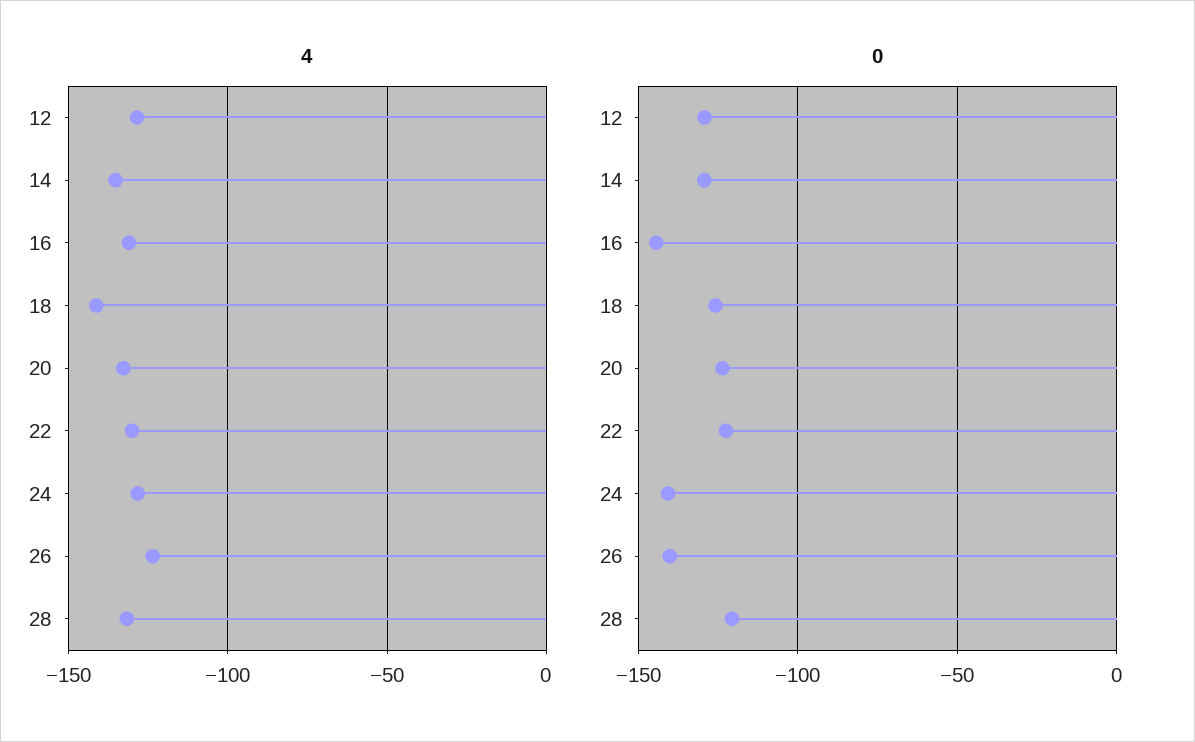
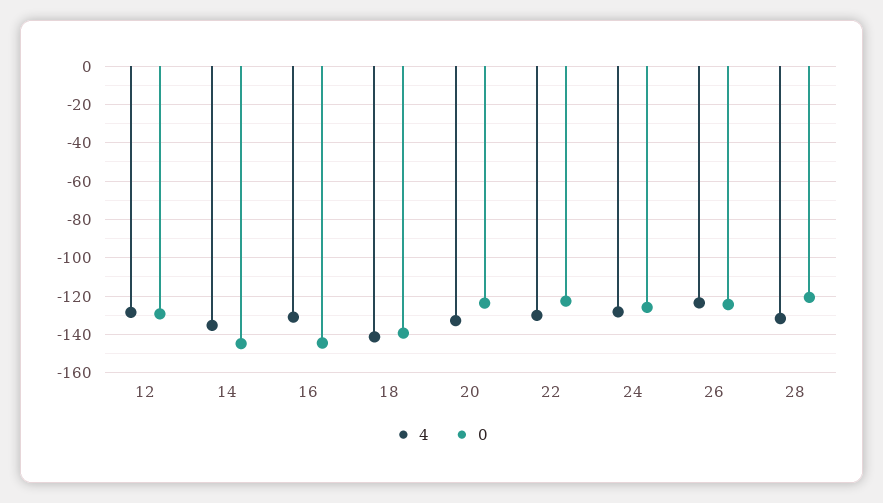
  {
    "4": {
      "12": -130,
      "14": -135,
      "16": -130,
      "18": -140,
      "20": -135,
      "22": -130,
      "24": -130,
      "26": -125,
      "28": -130
    },
    "0": {
      "12": -130,
-     "14": -130,
+     "14": -145,
      "16": -145,
-     "18": -125,
+     "18": -140,
      "20": -125,
      "22": -125,
-     "24": -140,
+     "24": -125,
-     "26": -140,
+     "26": -125,
      "28": -120
    }
  }

